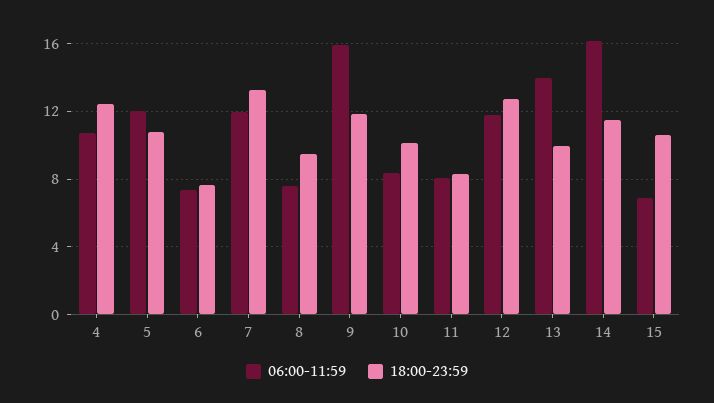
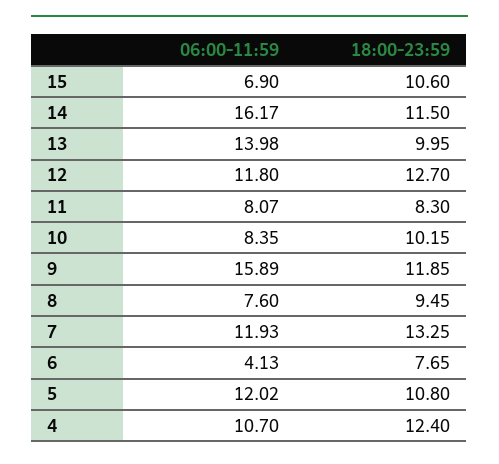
  {
    "06:00-11:59": {
      "4": 10.7,
      "5": 12.02,
-     "6": 7.5,
+     "6": 4.13,
      "7": 11.93,
      "8": 7.6,
      "9": 15.89,
      "10": 8.35,
      "11": 8.07,
      "12": 11.8,
      "13": 13.98,
      "14": 16.17,
      "15": 6.9
    },
    "18:00-23:59": {
      "4": 12.4,
      "5": 10.8,
      "6": 7.65,
      "7": 13.25,
      "8": 9.45,
      "9": 11.85,
      "10": 10.15,
      "11": 8.3,
      "12": 12.7,
      "13": 9.95,
      "14": 11.5,
      "15": 10.6
    }
  }

